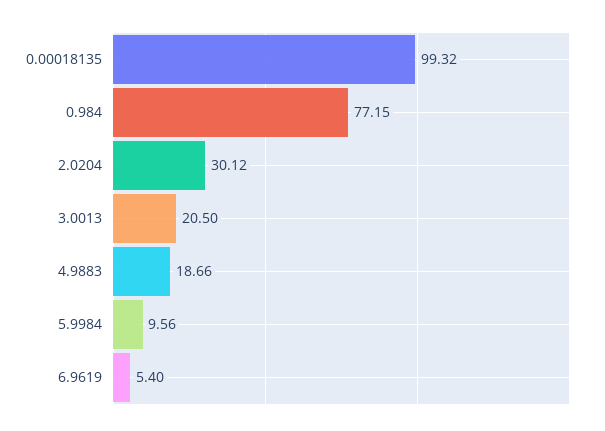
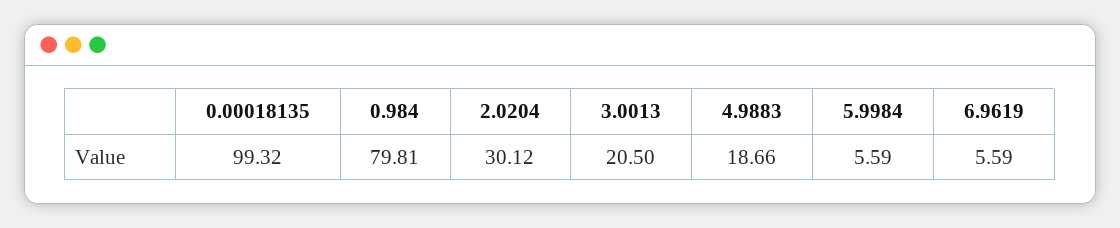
  {
    "0.00018135": 99.32,
-   "0.984": 77.15,
+   "0.984": 79.81,
    "2.0204": 30.12,
    "3.0013": 20.5,
    "4.9883": 18.66,
-   "5.9984": 9.56,
+   "5.9984": 5.59,
-   "6.9619": 5.4
+   "6.9619": 5.59
  }

